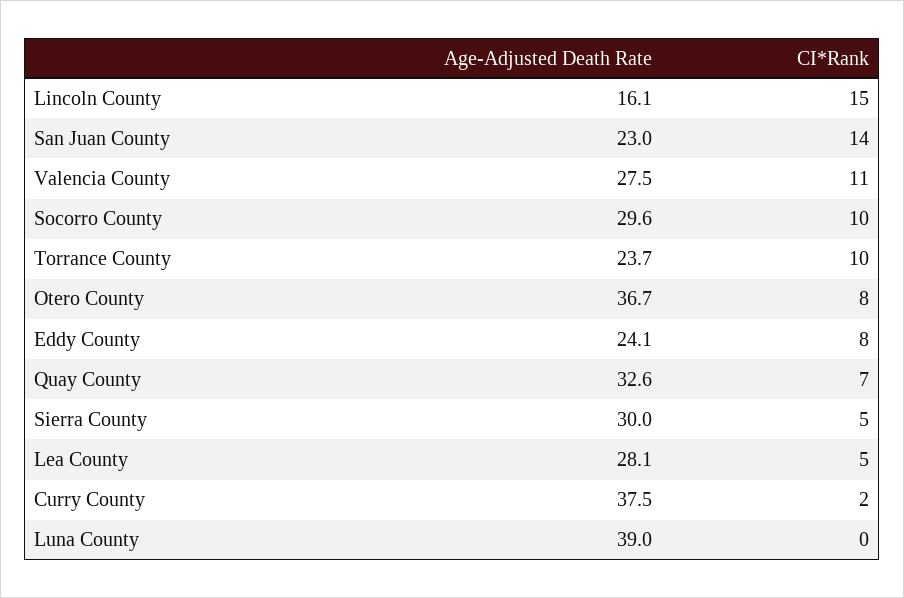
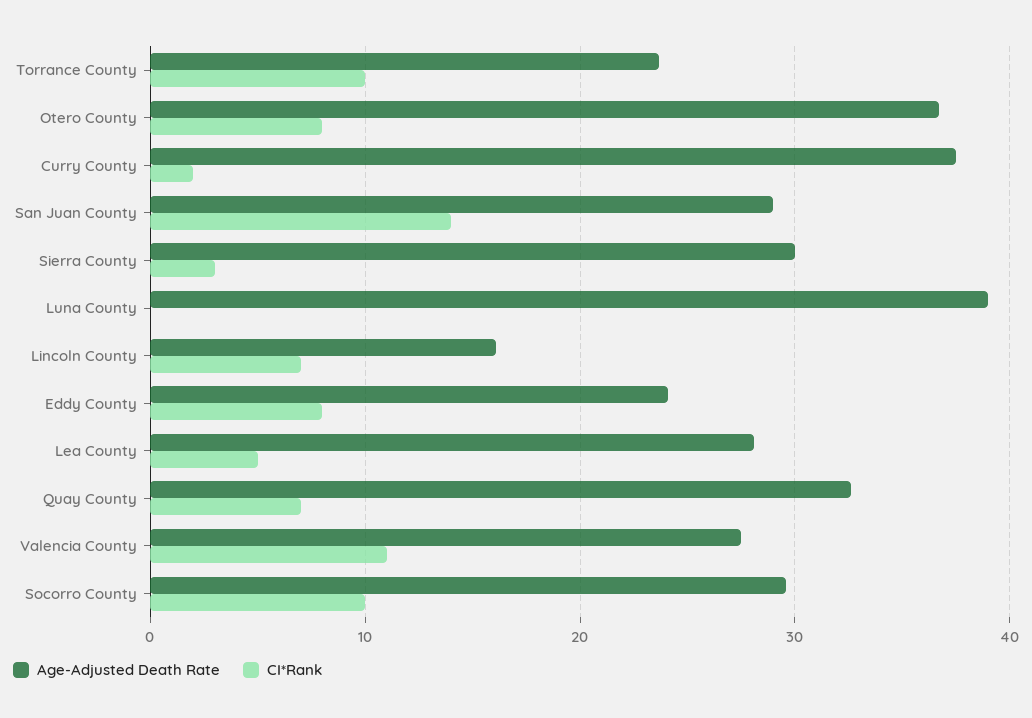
  {
    "Age-Adjusted Death Rate": {
      "Lincoln County": 16.1,
-     "San Juan County": 23,
+     "San Juan County": 29,
      "Valencia County": 27.5,
      "Socorro County": 29.6,
      "Torrance County": 23.7,
      "Otero County": 36.7,
      "Eddy County": 24.1,
      "Quay County": 32.6,
      "Sierra County": 30,
      "Lea County": 28.1,
      "Curry County": 37.5,
      "Luna County": 39
    },
    "CI*Rank": {
-     "Lincoln County": 15,
+     "Lincoln County": 7,
      "San Juan County": 14,
      "Valencia County": 11,
      "Socorro County": 10,
      "Torrance County": 10,
      "Otero County": 8,
      "Eddy County": 8,
      "Quay County": 7,
-     "Sierra County": 5,
+     "Sierra County": 3,
      "Lea County": 5,
      "Curry County": 2,
      "Luna County": 0
    }
  }

